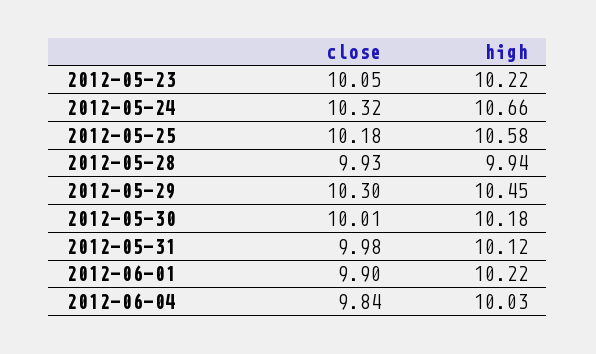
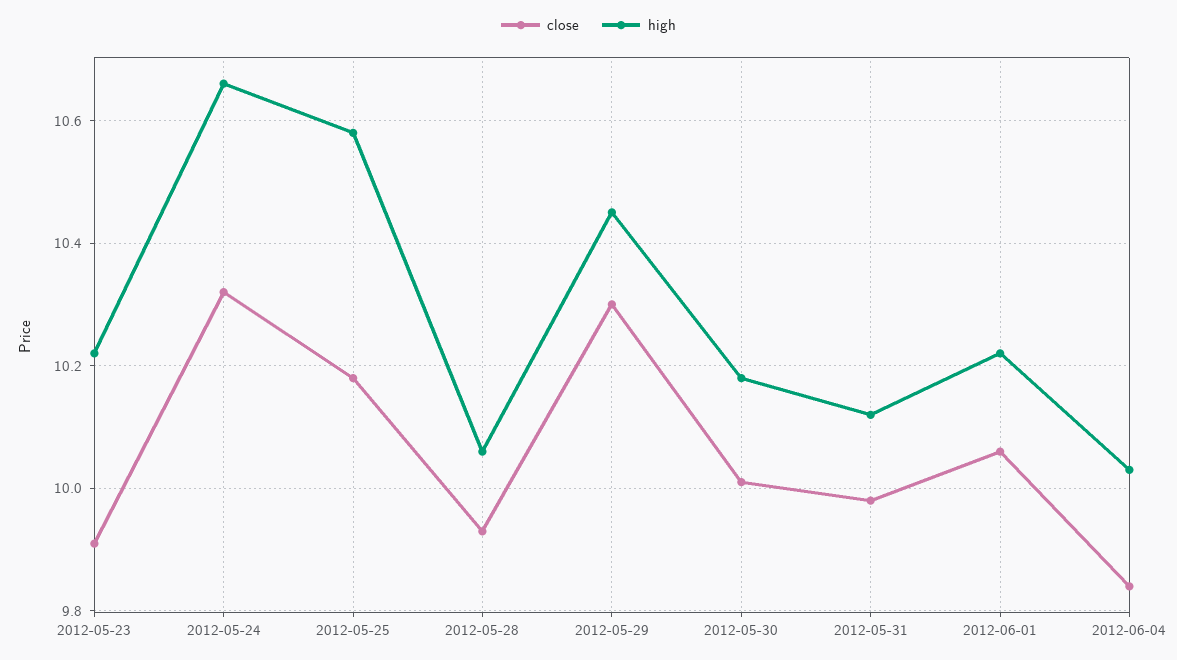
  {
    "close": {
-     "2012-05-23": 10.05,
+     "2012-05-23": 9.9,
      "2012-05-24": 10.32,
      "2012-05-25": 10.18,
      "2012-05-28": 9.93,
      "2012-05-29": 10.3,
      "2012-05-30": 10.01,
      "2012-05-31": 9.98,
-     "2012-06-01": 9.9,
+     "2012-06-01": 10.05,
      "2012-06-04": 9.84
    },
    "high": {
      "2012-05-23": 10.22,
      "2012-05-24": 10.66,
      "2012-05-25": 10.58,
-     "2012-05-28": 9.94,
+     "2012-05-28": 10.05,
      "2012-05-29": 10.45,
      "2012-05-30": 10.18,
      "2012-05-31": 10.12,
      "2012-06-01": 10.22,
      "2012-06-04": 10.03
    }
  }

